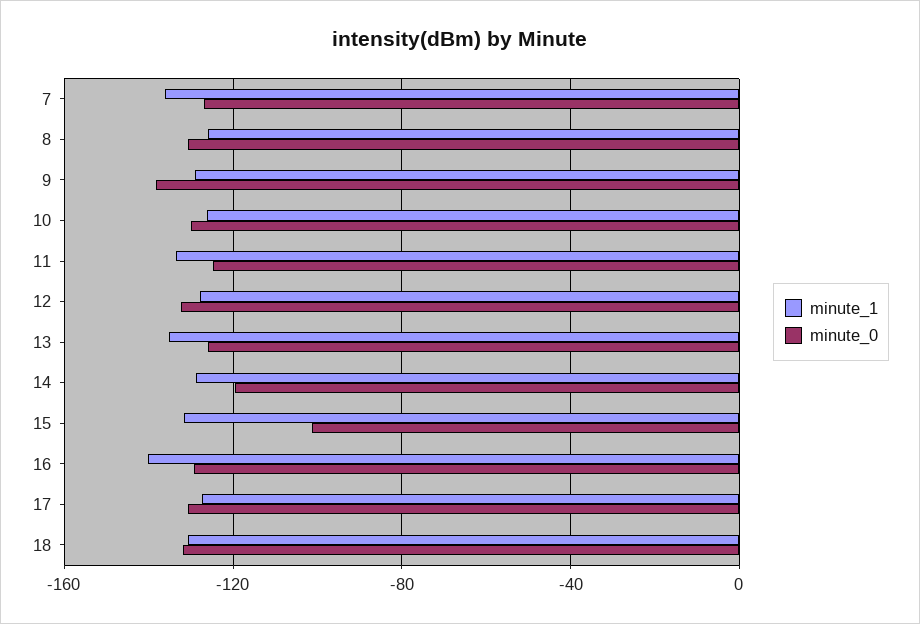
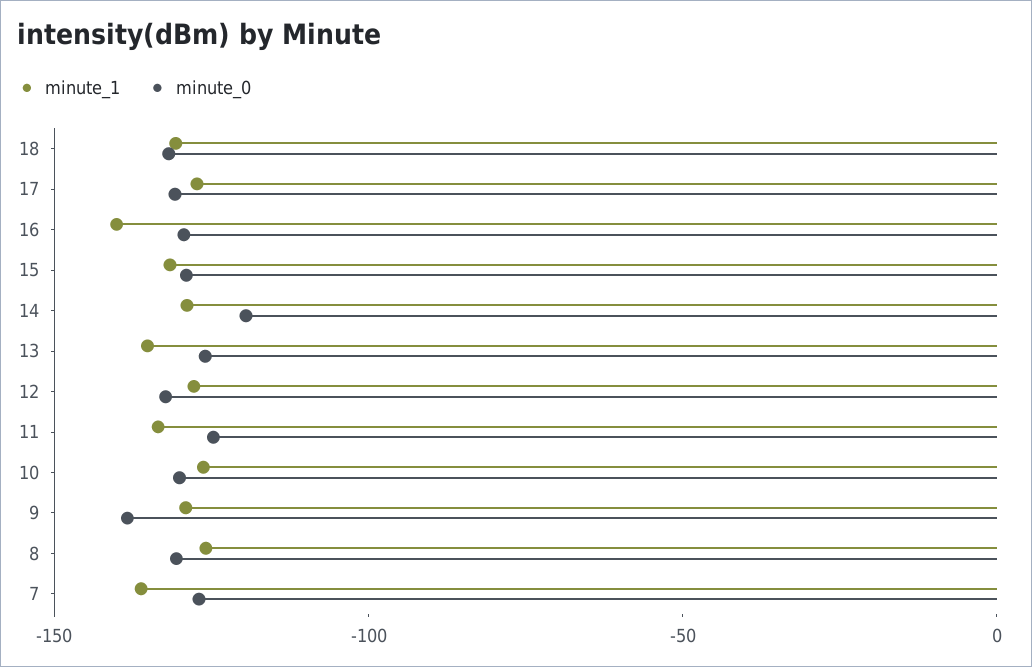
  {
    "minute_1": {
      "7": -135,
      "8": -125,
      "9": -130,
      "10": -125,
      "11": -135,
      "12": -130,
      "13": -135,
      "14": -130,
      "15": -130,
      "16": -140,
      "17": -125,
      "18": -130
    },
    "minute_0": {
      "7": -125,
      "8": -130,
      "9": -140,
      "10": -130,
      "11": -125,
      "12": -130,
      "13": -125,
      "14": -120,
-     "15": -100,
+     "15": -130,
      "16": -130,
      "17": -130,
      "18": -130
    }
  }

